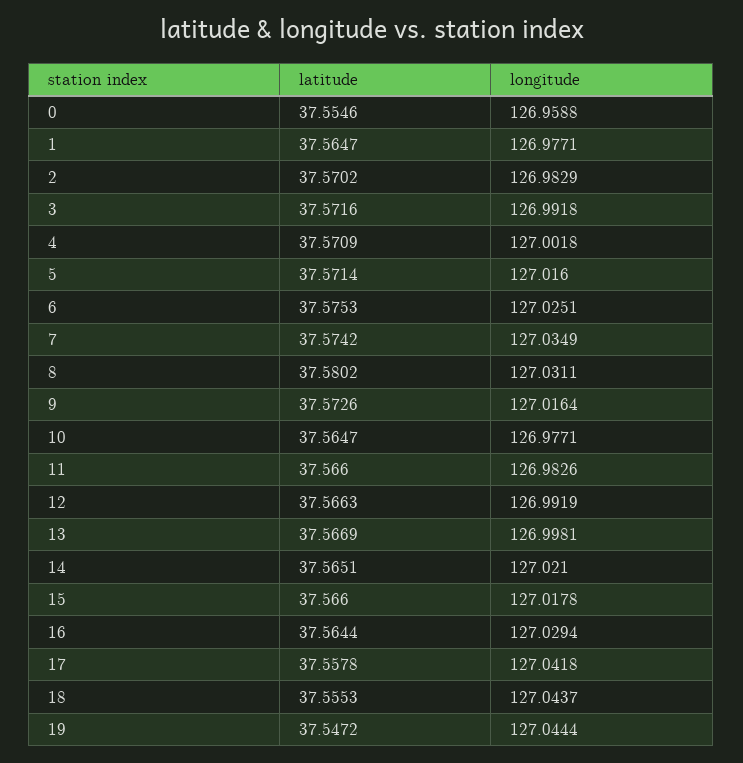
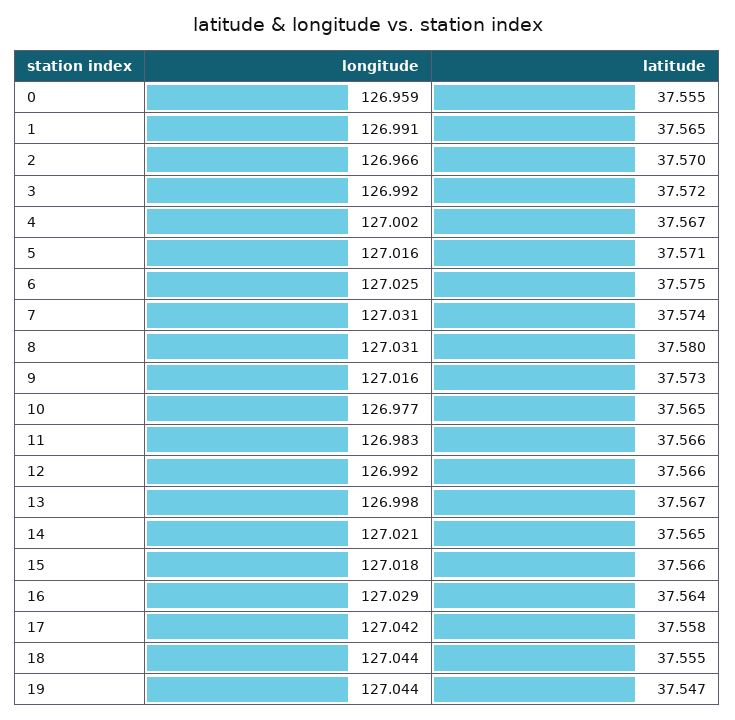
  {
    "latitude": {
      "0": 37.5546,
      "1": 37.5647,
      "2": 37.5702,
      "3": 37.5716,
-     "4": 37.5709,
+     "4": 37.567,
      "5": 37.5714,
      "6": 37.5753,
      "7": 37.5742,
      "8": 37.5802,
      "9": 37.5726,
      "10": 37.5647,
      "11": 37.566,
      "12": 37.5663,
      "13": 37.5669,
      "14": 37.5651,
      "15": 37.566,
      "16": 37.5644,
      "17": 37.5578,
      "18": 37.5553,
      "19": 37.5472
    },
    "longitude": {
      "0": 126.9588,
-     "1": 126.9771,
+     "1": 126.991,
-     "2": 126.9829,
+     "2": 126.966,
      "3": 126.9918,
      "4": 127.0018,
      "5": 127.016,
      "6": 127.0251,
-     "7": 127.0349,
+     "7": 127.031,
      "8": 127.0311,
      "9": 127.0164,
      "10": 126.9771,
      "11": 126.9826,
      "12": 126.9919,
      "13": 126.9981,
      "14": 127.021,
      "15": 127.0178,
      "16": 127.0294,
      "17": 127.0418,
      "18": 127.0437,
      "19": 127.0444
    }
  }

